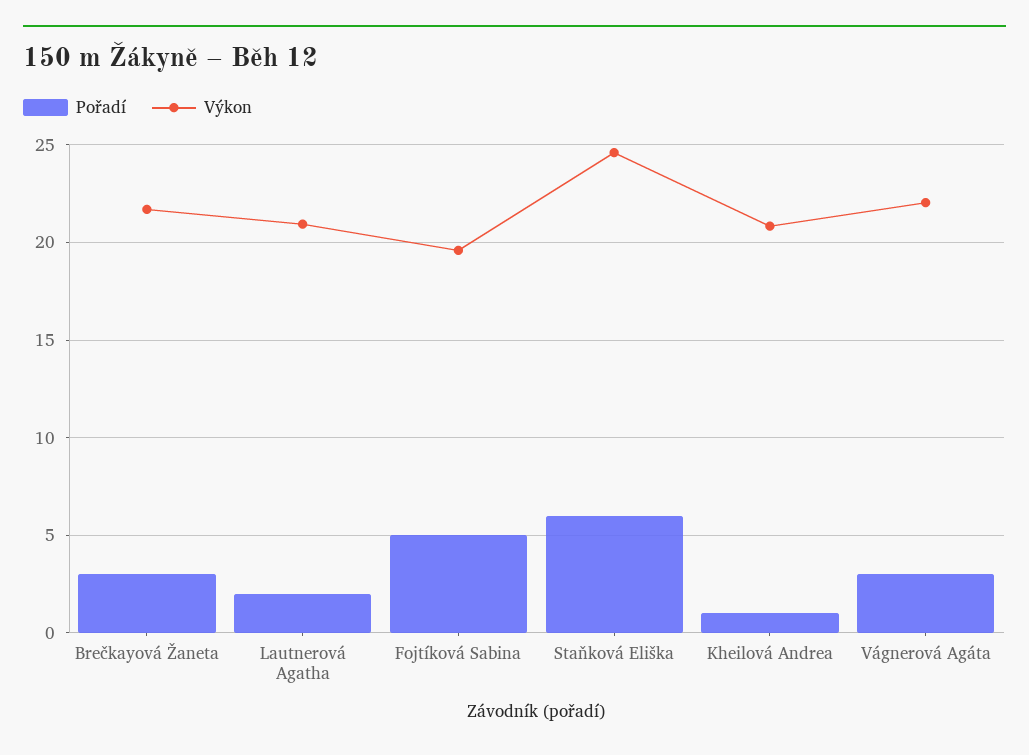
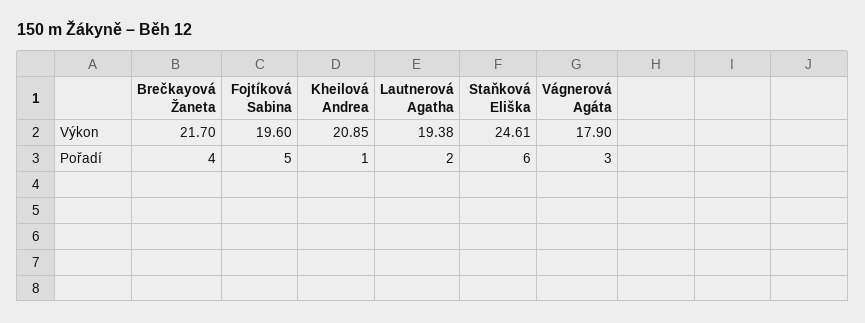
  {
    "Pořadí": {
-     "Brečkayová Žaneta": 3,
+     "Brečkayová Žaneta": 4,
      "Lautnerová Agatha": 2,
      "Fojtíková Sabina": 5,
      "Staňková Eliška": 6,
      "Kheilová Andrea": 1,
      "Vágnerová Agáta": 3
    },
    "Výkon": {
      "Brečkayová Žaneta": 21.7,
-     "Lautnerová Agatha": 21,
+     "Lautnerová Agatha": 19.38,
      "Fojtíková Sabina": 19.6,
      "Staňková Eliška": 24.61,
      "Kheilová Andrea": 20.85,
-     "Vágnerová Agáta": 22
+     "Vágnerová Agáta": 17.9
    }
  }

